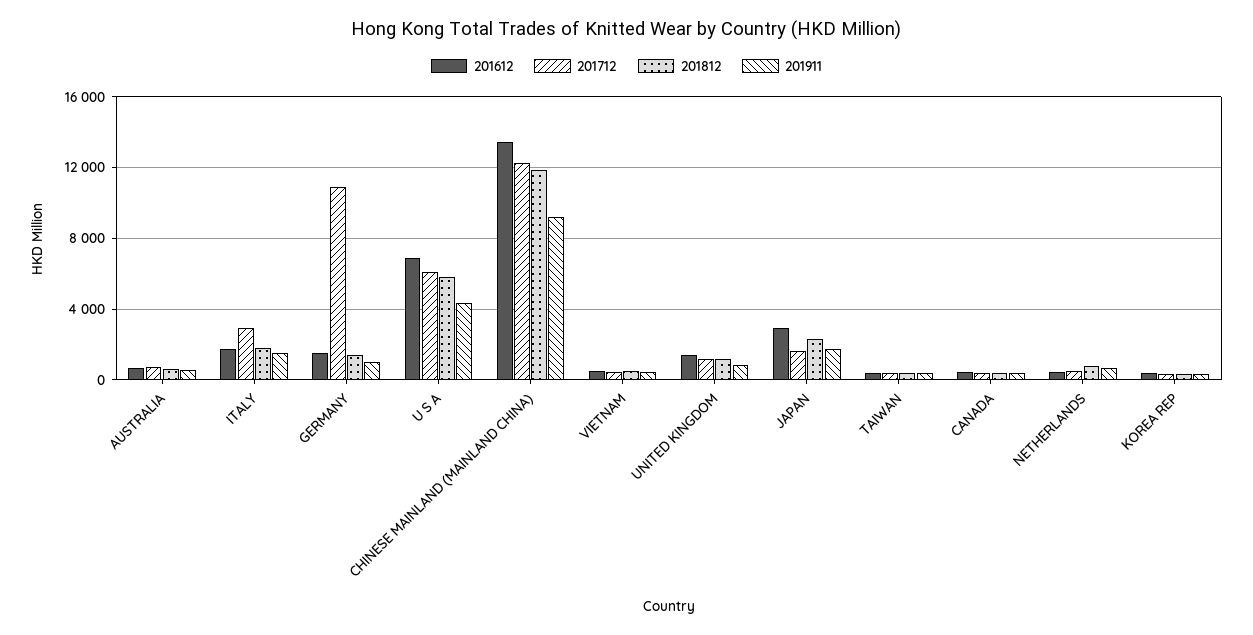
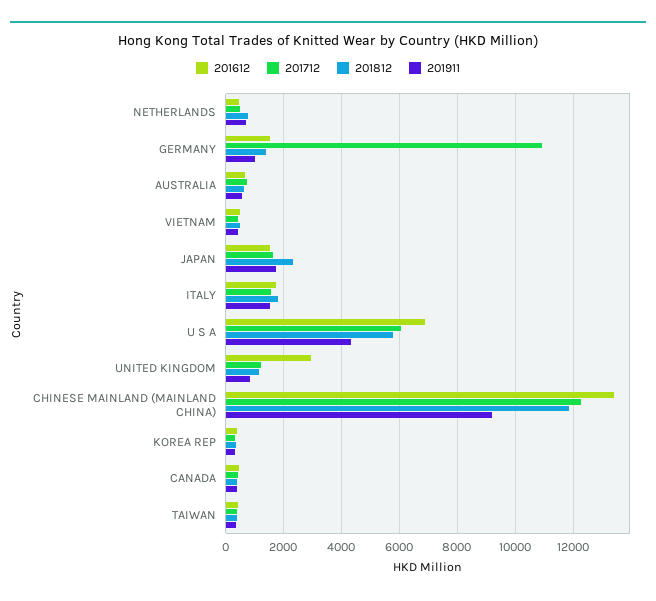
  {
    "201612": {
      "AUSTRALIA": 750,
      "ITALY": 1750,
      "GERMANY": 1500,
      "U S A": 7000,
      "CHINESE MAINLAND (MAINLAND CHINA)": 13500,
      "VIETNAM": 500,
-     "UNITED KINGDOM": 1500,
+     "UNITED KINGDOM": 3000,
-     "JAPAN": 3000,
+     "JAPAN": 1500,
      "TAIWAN": 500,
      "CANADA": 500,
      "NETHERLANDS": 500,
      "KOREA REP": 500
    },
    "201712": {
      "AUSTRALIA": 750,
-     "ITALY": 3000,
+     "ITALY": 1500,
      "GERMANY": 11000,
      "U S A": 6000,
      "CHINESE MAINLAND (MAINLAND CHINA)": 12250,
      "VIETNAM": 500,
      "UNITED KINGDOM": 1250,
      "JAPAN": 1750,
      "TAIWAN": 500,
      "CANADA": 500,
      "NETHERLANDS": 500,
      "KOREA REP": 250
    },
    "201812": {
      "AUSTRALIA": 750,
      "ITALY": 1750,
      "GERMANY": 1500,
      "U S A": 5750,
      "CHINESE MAINLAND (MAINLAND CHINA)": 11750,
      "VIETNAM": 500,
      "UNITED KINGDOM": 1250,
      "JAPAN": 2250,
      "TAIWAN": 500,
      "CANADA": 500,
      "NETHERLANDS": 750,
      "KOREA REP": 250
    },
    "201911": {
      "AUSTRALIA": 500,
      "ITALY": 1500,
      "GERMANY": 1000,
      "U S A": 4250,
      "CHINESE MAINLAND (MAINLAND CHINA)": 9250,
      "VIETNAM": 500,
      "UNITED KINGDOM": 750,
      "JAPAN": 1750,
      "TAIWAN": 250,
      "CANADA": 500,
      "NETHERLANDS": 750,
      "KOREA REP": 250
    }
  }

